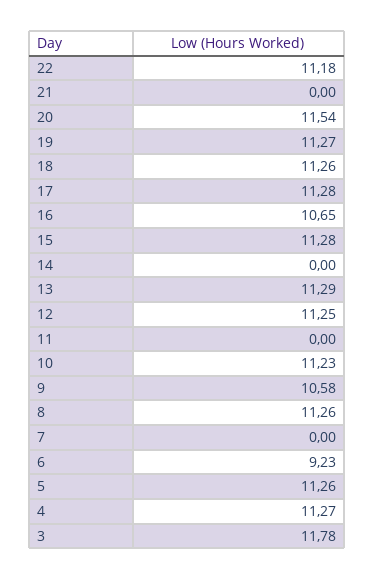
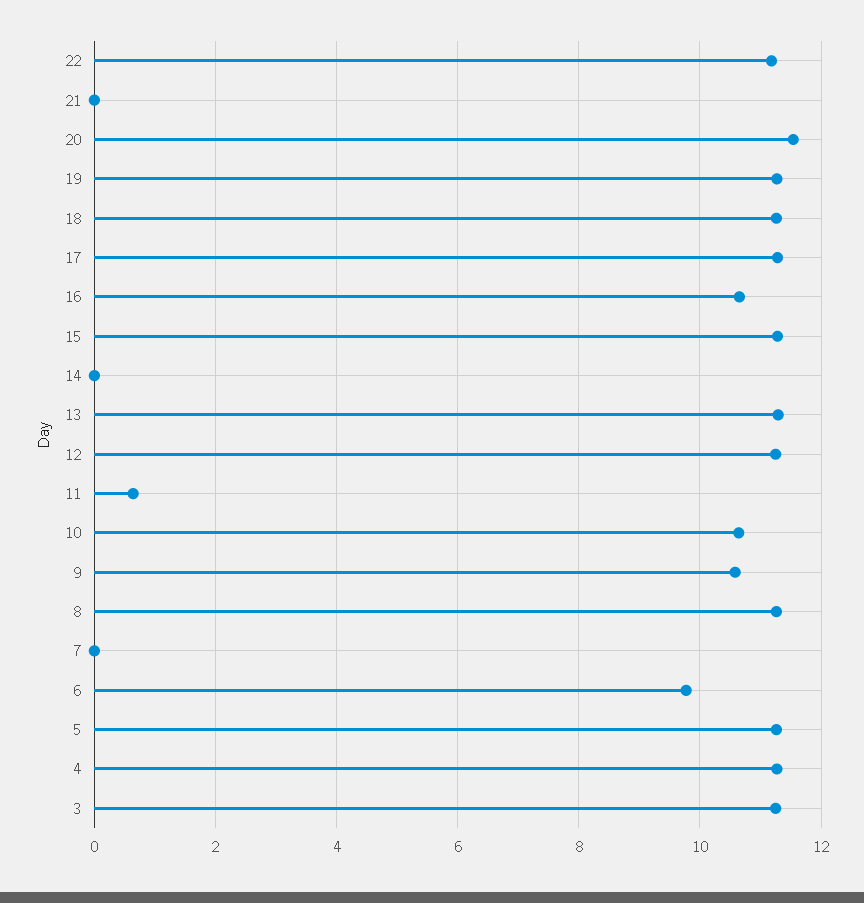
  {
    "22": 11.18,
    "21": 0,
    "20": 11.54,
    "19": 11.27,
    "18": 11.26,
    "17": 11.28,
    "16": 10.65,
    "15": 11.28,
    "14": 0,
    "13": 11.29,
    "12": 11.25,
-   "11": 0,
+   "11": 0.6,
-   "10": 11.23,
+   "10": 10.6,
    "9": 10.58,
    "8": 11.26,
    "7": 0,
-   "6": 9.23,
+   "6": 9.8,
    "5": 11.26,
    "4": 11.27,
-   "3": 11.78
+   "3": 11.2
  }

